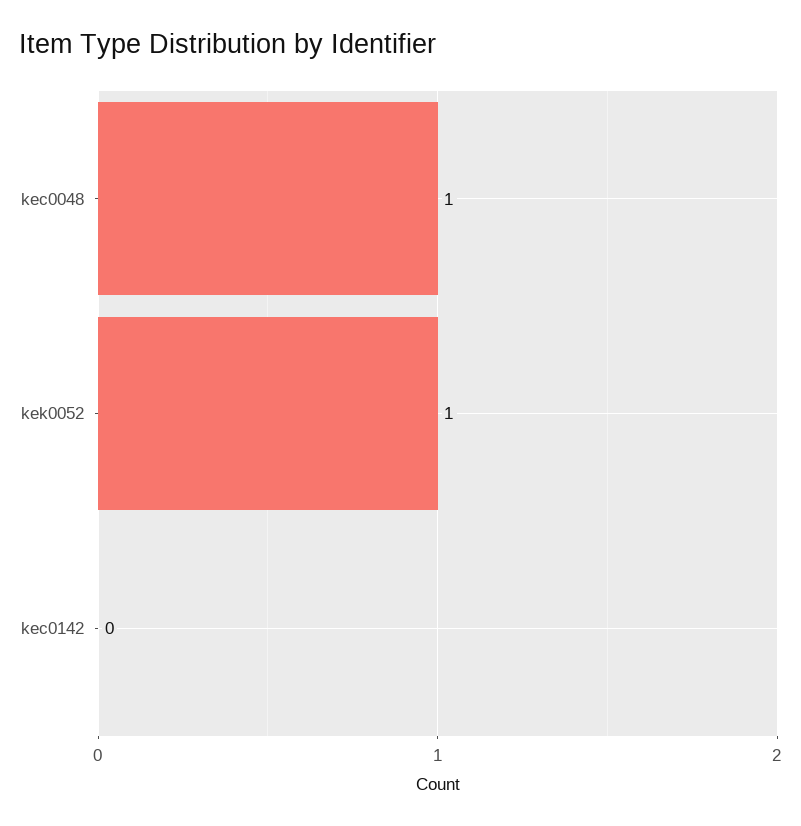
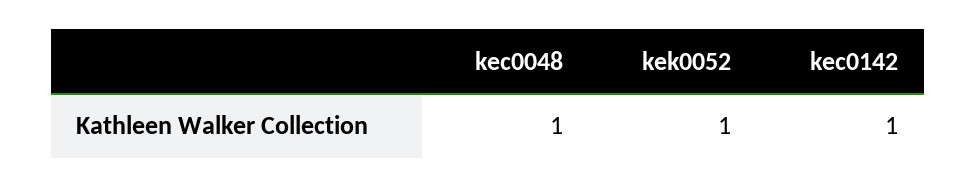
  {
    "kec0048": 1,
    "kek0052": 1,
-   "kec0142": 0
+   "kec0142": 1
  }

